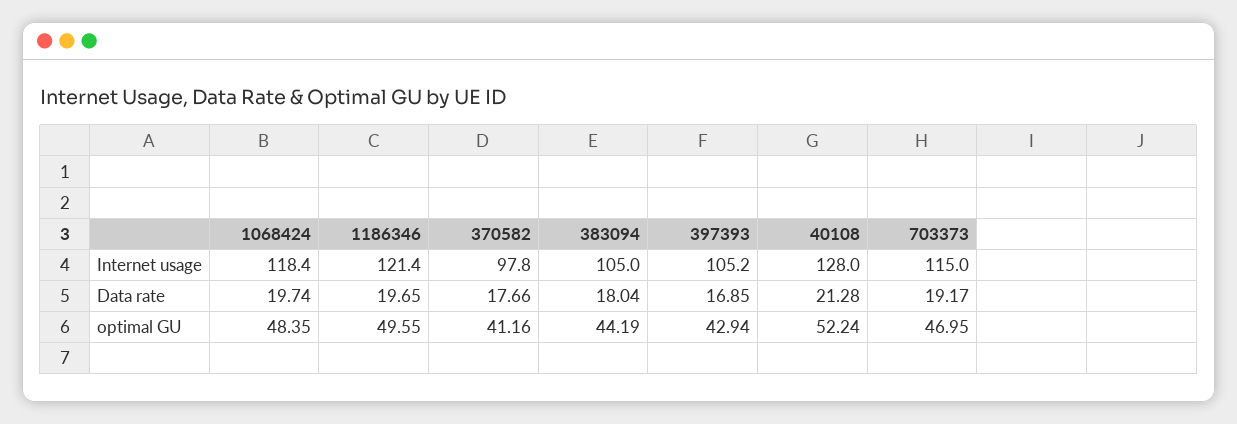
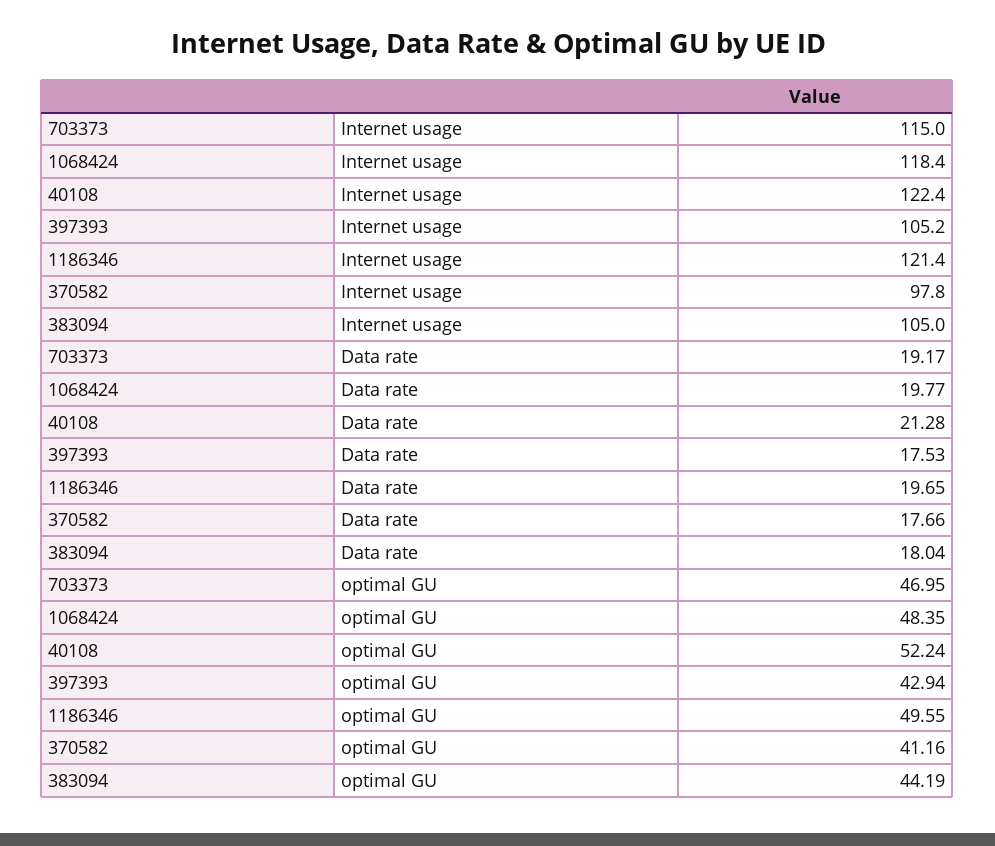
  {
    "1068424": {
      "Internet usage": 118.4,
-     "Data rate": 19.74,
+     "Data rate": 19.77,
      "optimal GU": 48.35
    },
    "1186346": {
      "Internet usage": 121.4,
      "Data rate": 19.65,
      "optimal GU": 49.55
    },
    "370582": {
      "Internet usage": 97.8,
      "Data rate": 17.66,
      "optimal GU": 41.16
    },
    "383094": {
      "Internet usage": 105,
      "Data rate": 18.04,
      "optimal GU": 44.19
    },
    "397393": {
      "Internet usage": 105.2,
-     "Data rate": 16.85,
+     "Data rate": 17.53,
      "optimal GU": 42.94
    },
    "40108": {
-     "Internet usage": 128,
+     "Internet usage": 122.4,
      "Data rate": 21.28,
      "optimal GU": 52.24
    },
    "703373": {
      "Internet usage": 115,
      "Data rate": 19.17,
      "optimal GU": 46.95
    }
  }

